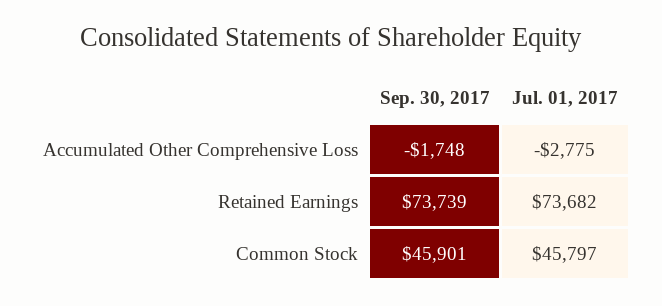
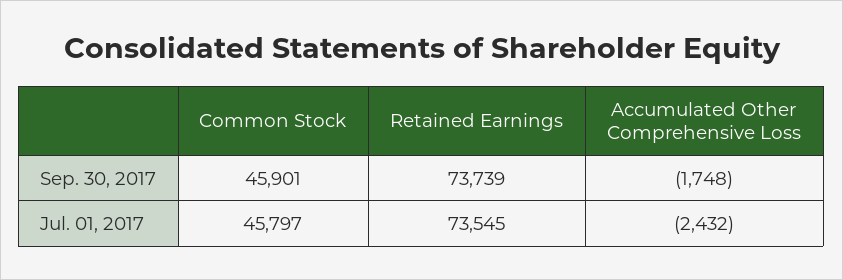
  {
    "Sep. 30, 2017": {
      "Accumulated Other Comprehensive Loss": -1748,
      "Retained Earnings": 73739,
      "Common Stock": 45901
    },
    "Jul. 01, 2017": {
-     "Accumulated Other Comprehensive Loss": -2775,
+     "Accumulated Other Comprehensive Loss": -2432,
-     "Retained Earnings": 73682,
+     "Retained Earnings": 73545,
      "Common Stock": 45797
    }
  }

